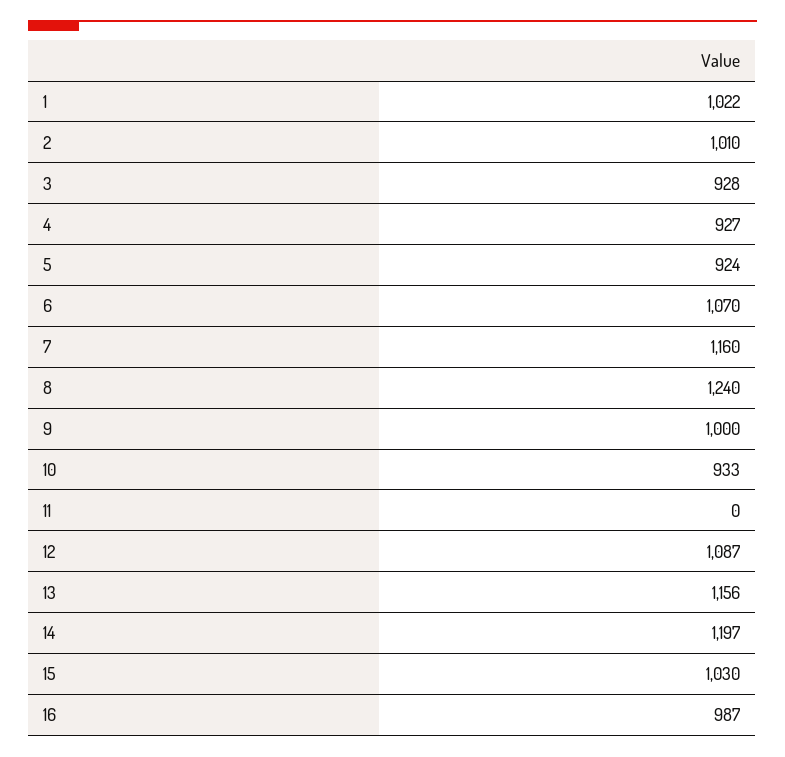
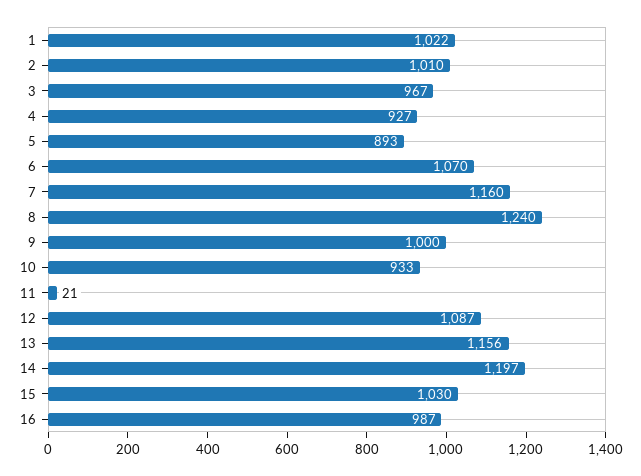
  {
    "1": 1022,
    "2": 1010,
-   "3": 928,
+   "3": 967,
    "4": 927,
-   "5": 924,
+   "5": 893,
    "6": 1070,
    "7": 1160,
    "8": 1240,
    "9": 1000,
    "10": 933,
-   "11": 0,
+   "11": 21,
    "12": 1087,
    "13": 1156,
    "14": 1197,
    "15": 1030,
    "16": 987
  }

